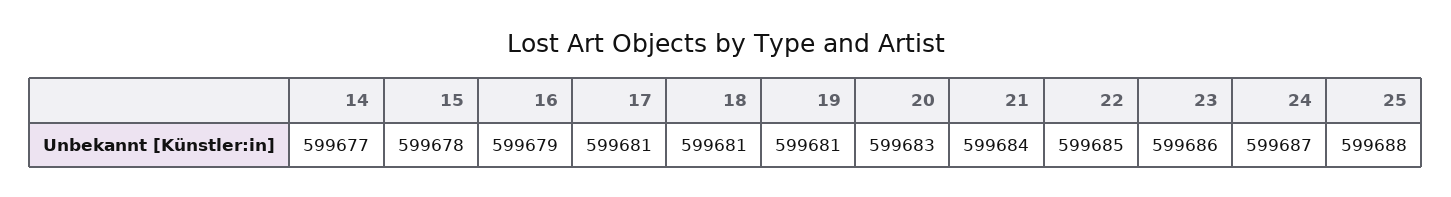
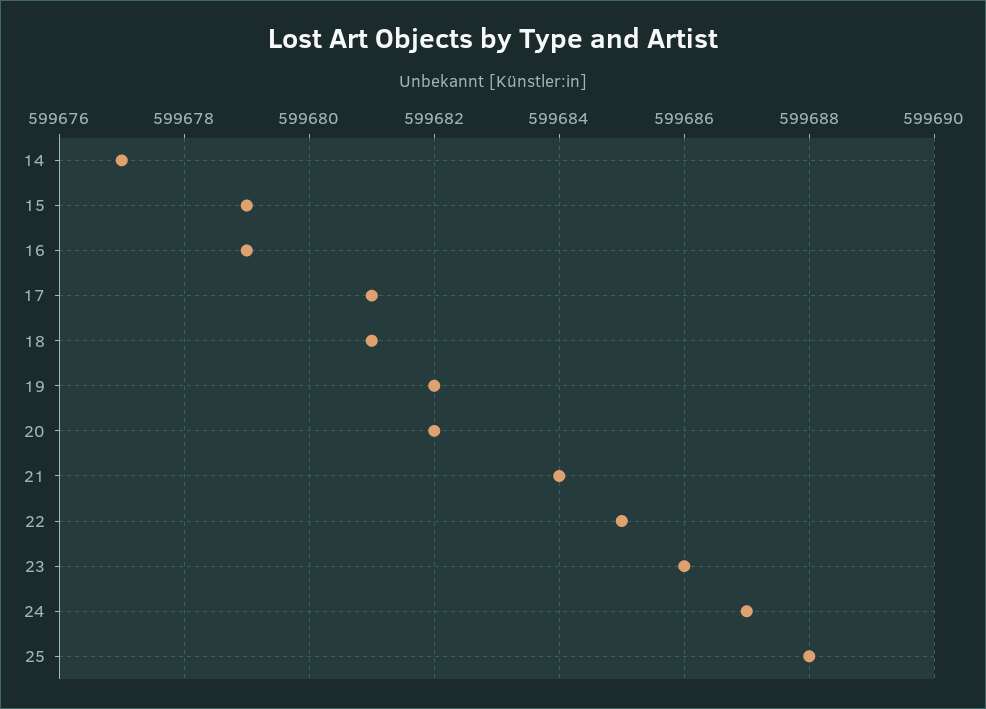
  {
    "14": 599677,
-   "15": 599678,
+   "15": 599679,
    "16": 599679,
    "17": 599681,
    "18": 599681,
-   "19": 599681,
+   "19": 599682,
-   "20": 599683,
+   "20": 599682,
    "21": 599684,
    "22": 599685,
    "23": 599686,
    "24": 599687,
    "25": 599688
  }

